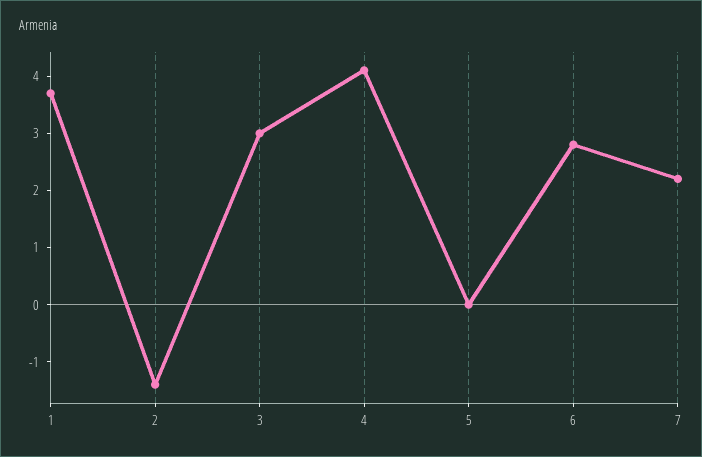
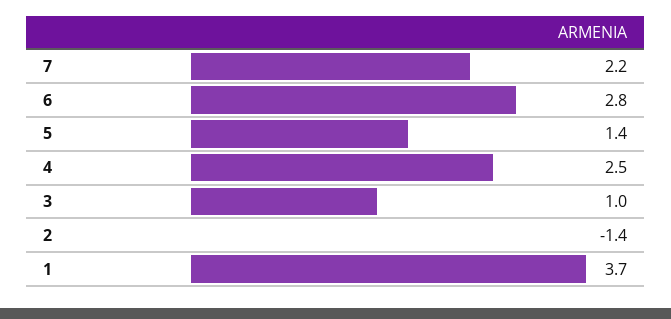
  {
    "1": 3.7,
    "2": -1.4,
-   "3": 3,
+   "3": 1,
-   "4": 4,
+   "4": 2.5,
-   "5": 0,
+   "5": 1.4,
    "6": 2.8,
    "7": 2.2
  }

